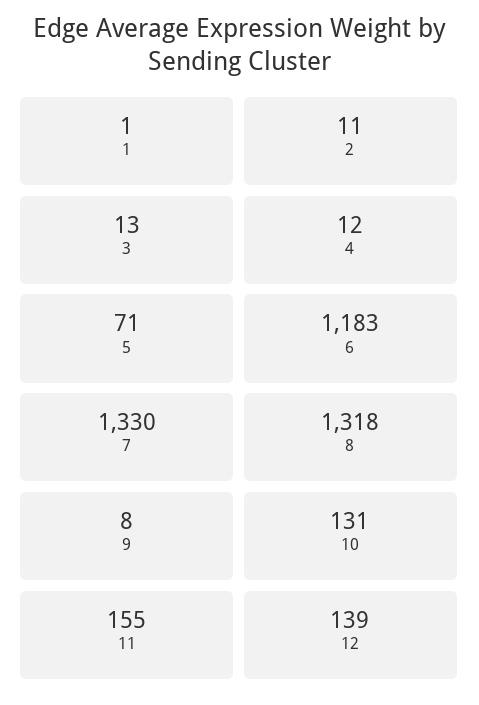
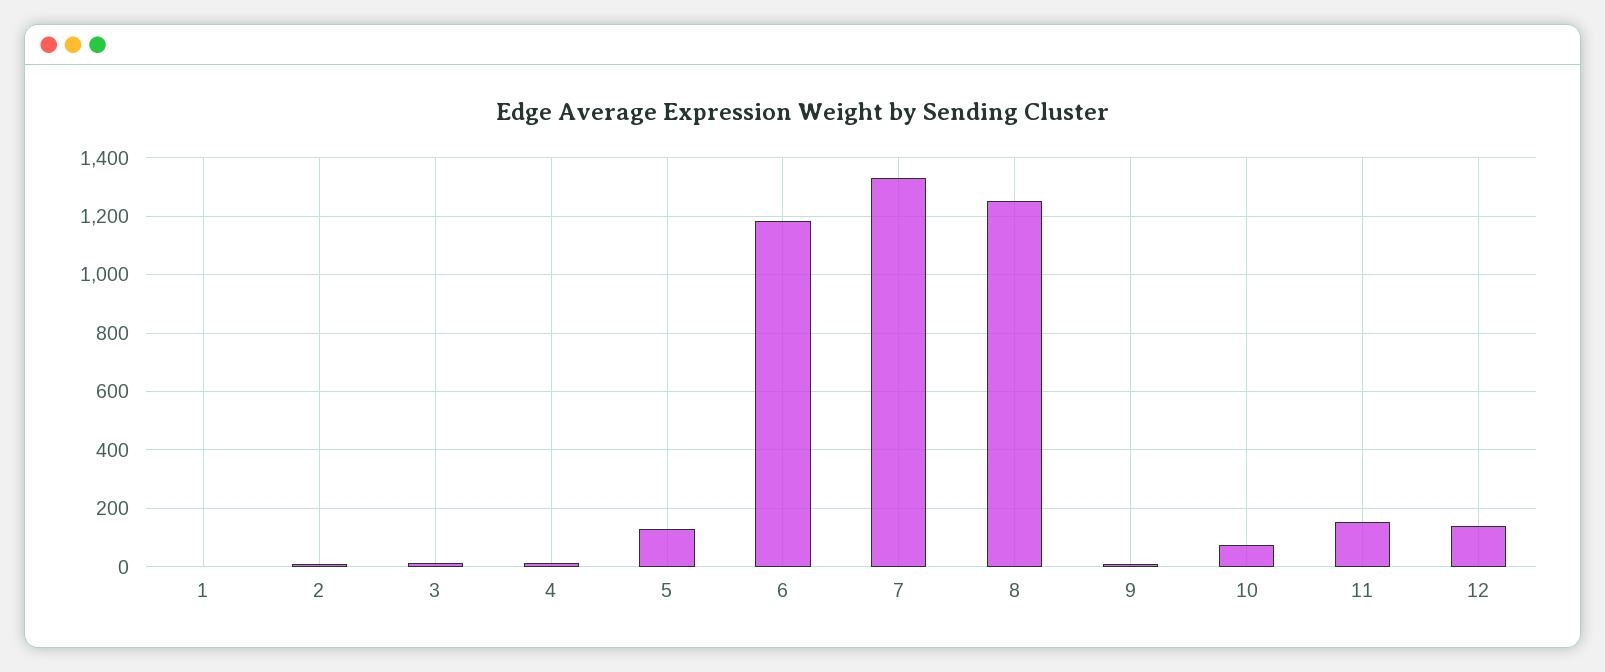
  {
    "1": 1,
    "2": 11,
    "3": 13,
    "4": 12,
-   "5": 71,
+   "5": 125,
    "6": 1183,
    "7": 1330,
-   "8": 1318,
+   "8": 1250,
    "9": 8,
-   "10": 131,
+   "10": 75,
    "11": 155,
    "12": 139
  }

